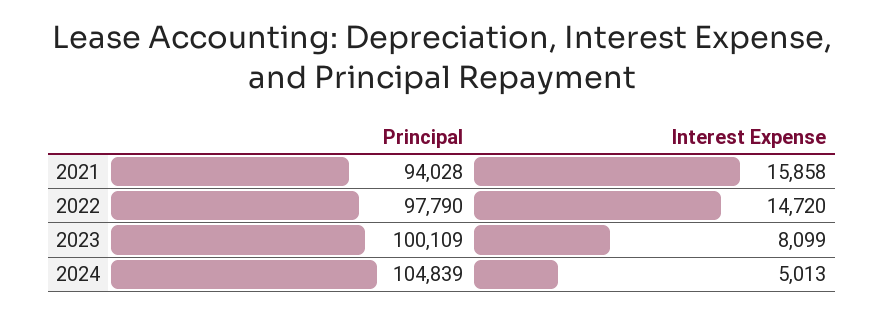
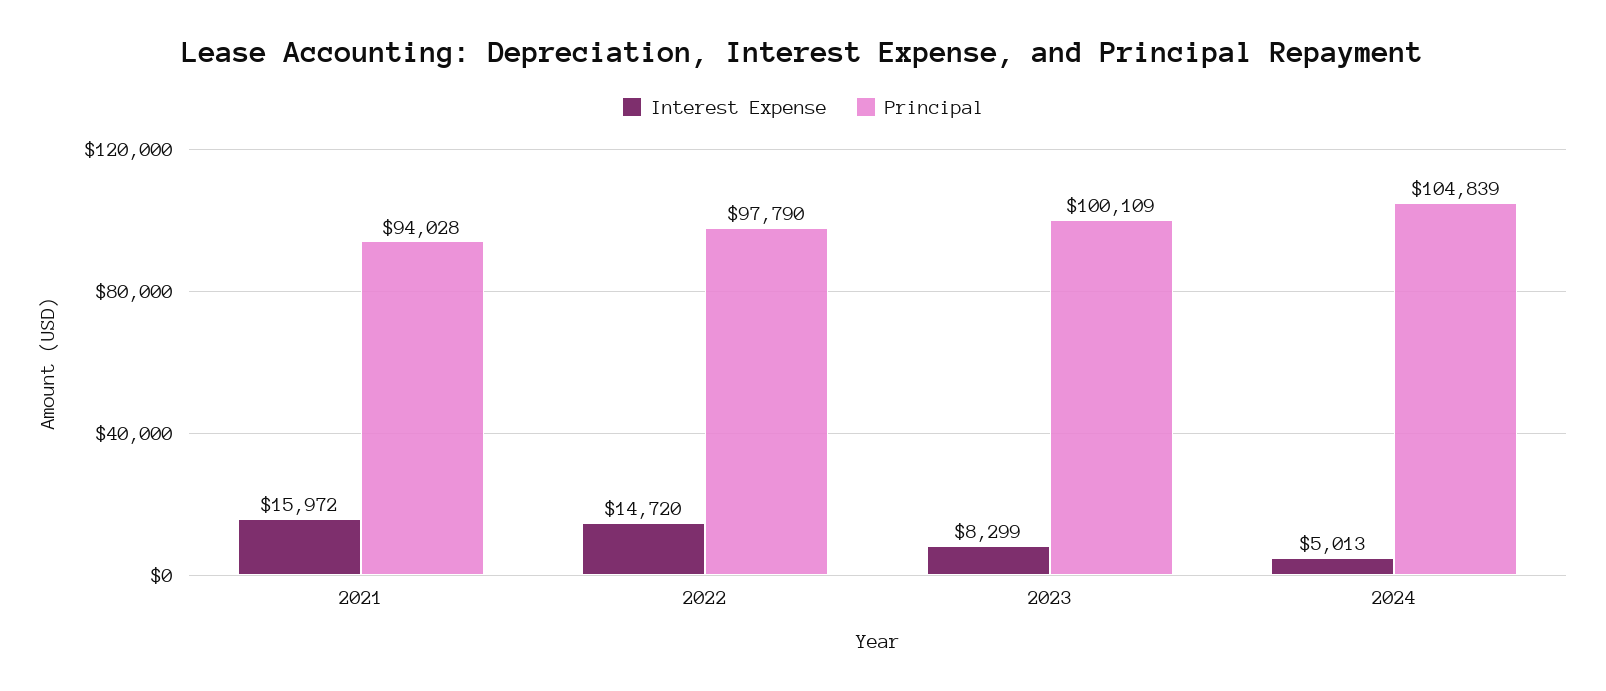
  {
    "Principal": {
      "2021": 94028,
      "2022": 97790,
      "2023": 100109,
      "2024": 104839
    },
    "Interest Expense": {
-     "2021": 15858,
+     "2021": 15972,
      "2022": 14720,
-     "2023": 8099,
+     "2023": 8299,
      "2024": 5013
    }
  }

